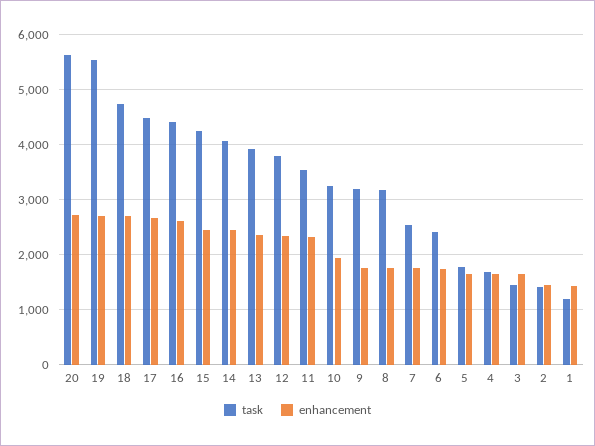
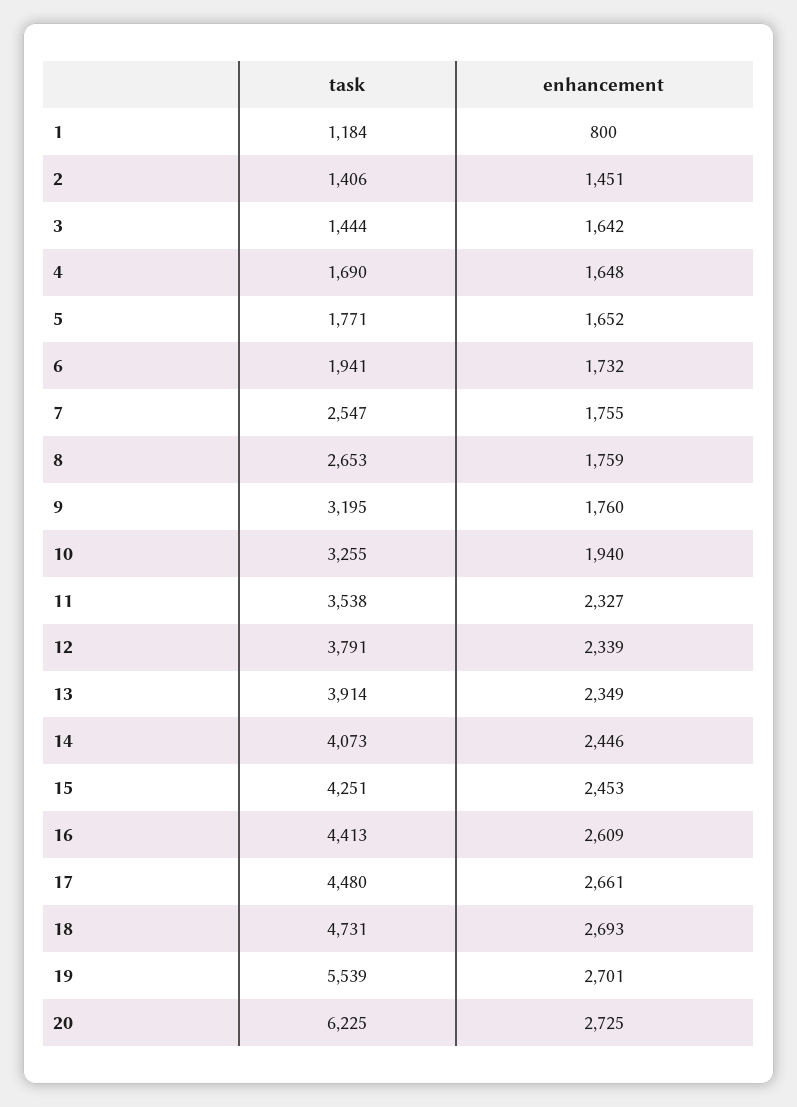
  {
    "task": {
-     "20": 5600,
+     "20": 6225,
      "19": 5539,
      "18": 4731,
      "17": 4480,
      "16": 4413,
      "15": 4251,
      "14": 4073,
      "13": 3914,
      "12": 3791,
      "11": 3538,
      "10": 3255,
      "9": 3195,
-     "8": 3200,
+     "8": 2653,
      "7": 2547,
-     "6": 2400,
+     "6": 1941,
      "5": 1771,
      "4": 1690,
      "3": 1444,
      "2": 1406,
      "1": 1184
    },
    "enhancement": {
      "20": 2725,
      "19": 2701,
      "18": 2693,
      "17": 2661,
      "16": 2609,
      "15": 2453,
      "14": 2446,
      "13": 2349,
      "12": 2339,
      "11": 2327,
      "10": 1940,
      "9": 1760,
      "8": 1759,
      "7": 1755,
      "6": 1732,
      "5": 1652,
      "4": 1648,
      "3": 1642,
      "2": 1451,
-     "1": 1400
+     "1": 800
    }
  }

